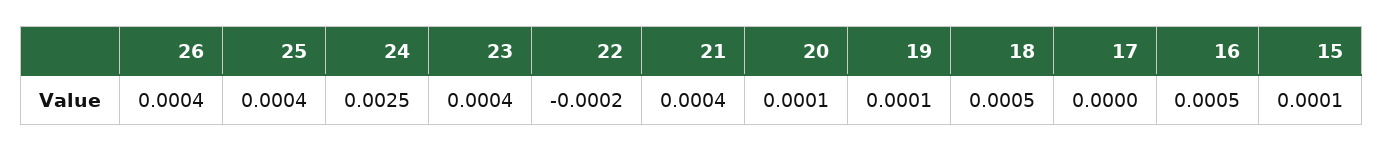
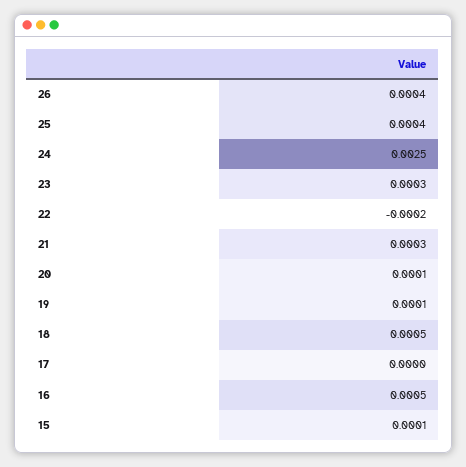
  {
    "26": 0.0004,
    "25": 0.0004,
    "24": 0.0025,
-   "23": 0.0004,
+   "23": 0.0003,
    "22": -0.0002,
-   "21": 0.0004,
+   "21": 0.0003,
    "20": 0.0001,
    "19": 0.0001,
    "18": 0.0005,
    "17": 0,
    "16": 0.0005,
    "15": 0.0001
  }

